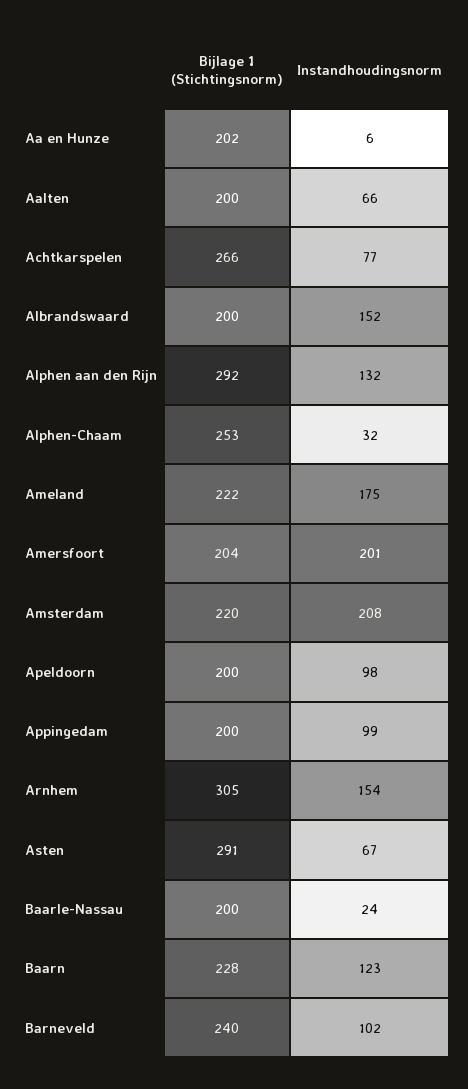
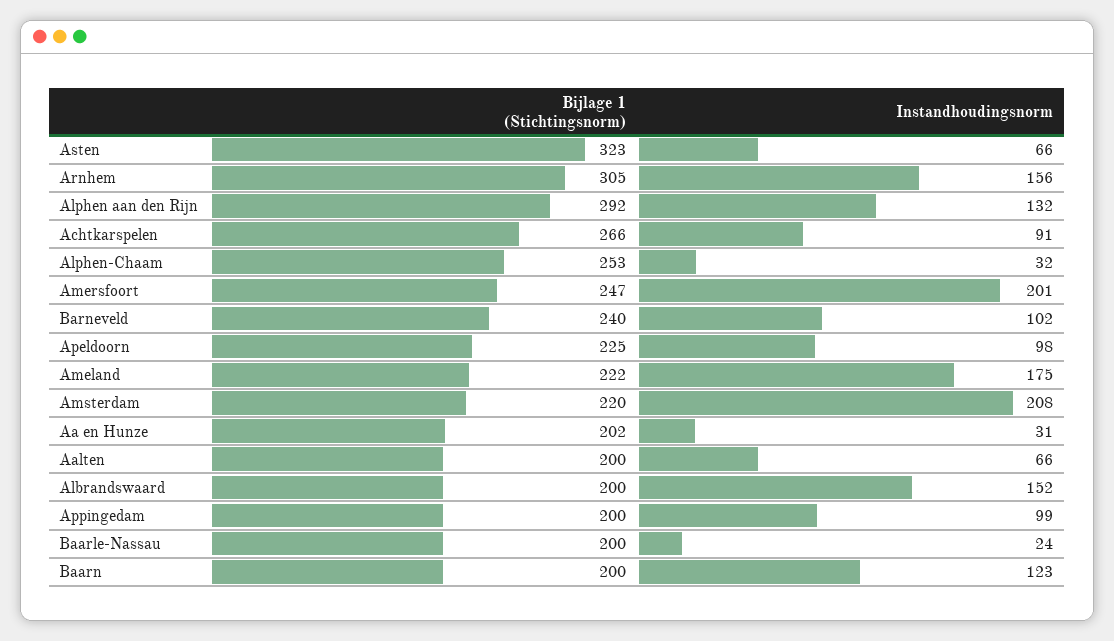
  {
    "Bijlage 1 (Stichtingsnorm)": {
      "Aa en Hunze": 202,
      "Aalten": 200,
      "Achtkarspelen": 266,
      "Albrandswaard": 200,
      "Alphen aan den Rijn": 292,
      "Alphen-Chaam": 253,
      "Ameland": 222,
-     "Amersfoort": 204,
+     "Amersfoort": 247,
      "Amsterdam": 220,
-     "Apeldoorn": 200,
+     "Apeldoorn": 225,
      "Appingedam": 200,
      "Arnhem": 305,
-     "Asten": 291,
+     "Asten": 323,
      "Baarle-Nassau": 200,
-     "Baarn": 228,
+     "Baarn": 200,
      "Barneveld": 240
    },
    "Instandhoudingsnorm": {
-     "Aa en Hunze": 6,
+     "Aa en Hunze": 31,
      "Aalten": 66,
-     "Achtkarspelen": 77,
+     "Achtkarspelen": 91,
      "Albrandswaard": 152,
      "Alphen aan den Rijn": 132,
      "Alphen-Chaam": 32,
      "Ameland": 175,
      "Amersfoort": 201,
      "Amsterdam": 208,
      "Apeldoorn": 98,
      "Appingedam": 99,
-     "Arnhem": 154,
+     "Arnhem": 156,
-     "Asten": 67,
+     "Asten": 66,
      "Baarle-Nassau": 24,
      "Baarn": 123,
      "Barneveld": 102
    }
  }

